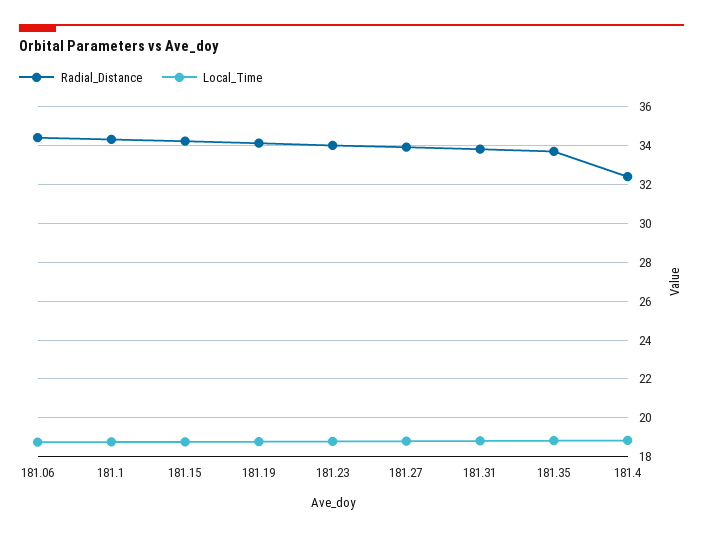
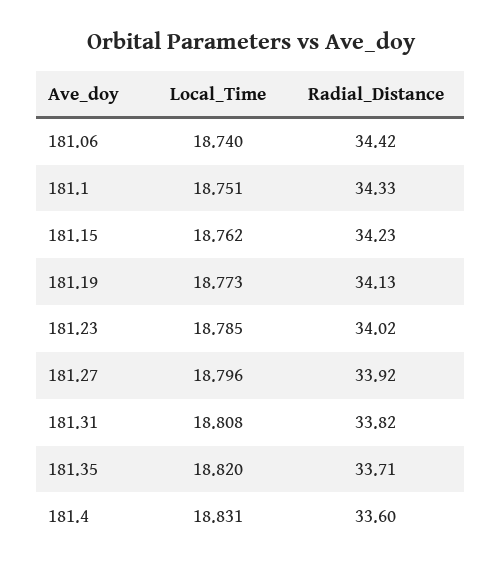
  {
    "Radial_Distance": {
      "181.06": 34.42,
      "181.1": 34.33,
      "181.15": 34.23,
      "181.19": 34.13,
      "181.23": 34.02,
      "181.27": 33.92,
      "181.31": 33.82,
      "181.35": 33.71,
-     "181.4": 32.5
+     "181.4": 33.6
    },
    "Local_Time": {
      "181.06": 18.74,
      "181.1": 18.751,
      "181.15": 18.762,
      "181.19": 18.773,
      "181.23": 18.785,
      "181.27": 18.796,
      "181.31": 18.808,
      "181.35": 18.82,
      "181.4": 18.831
    }
  }

